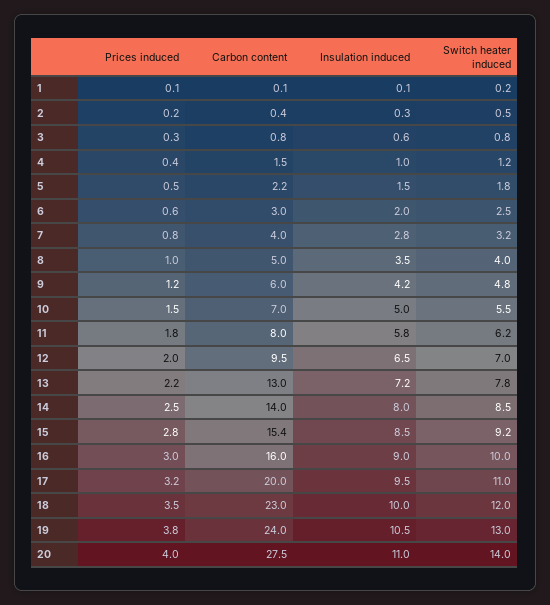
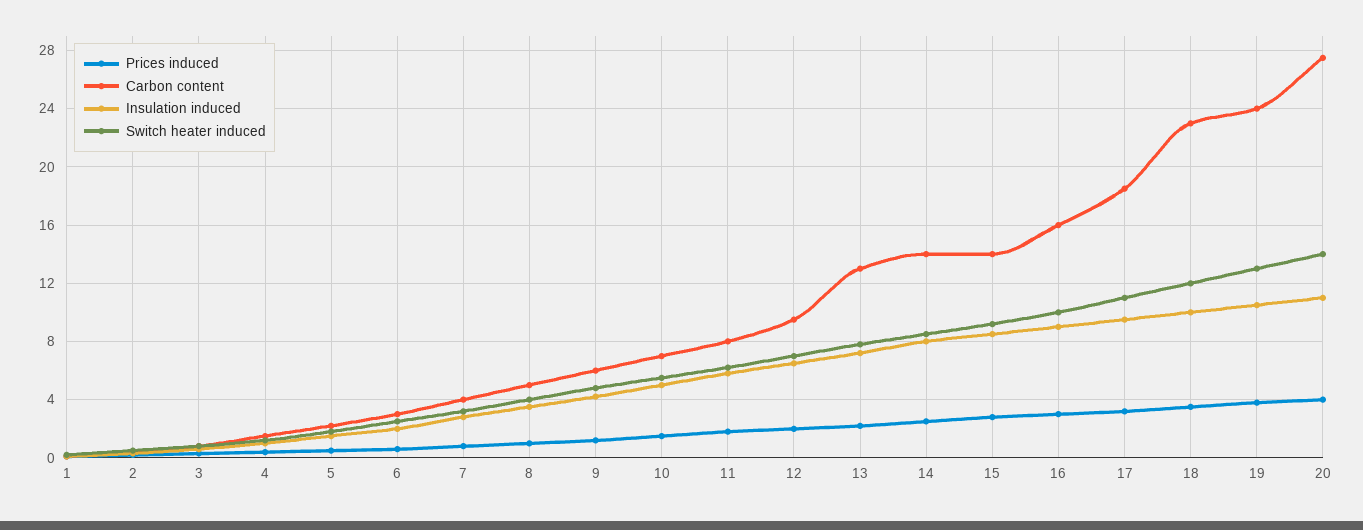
  {
    "Prices induced": {
      "1": 0.1,
      "2": 0.2,
      "3": 0.3,
      "4": 0.4,
      "5": 0.5,
      "6": 0.6,
      "7": 0.8,
      "8": 1,
      "9": 1.2,
      "10": 1.5,
      "11": 1.8,
      "12": 2,
      "13": 2.2,
      "14": 2.5,
      "15": 2.8,
      "16": 3,
      "17": 3.2,
      "18": 3.5,
      "19": 3.8,
      "20": 4
    },
    "Carbon content": {
      "1": 0.1,
      "2": 0.4,
      "3": 0.8,
      "4": 1.5,
      "5": 2.2,
      "6": 3,
      "7": 4,
      "8": 5,
      "9": 6,
      "10": 7,
      "11": 8,
      "12": 9.5,
      "13": 13,
      "14": 14,
-     "15": 15.4,
+     "15": 14,
      "16": 16,
-     "17": 20,
+     "17": 18.5,
      "18": 23,
      "19": 24,
      "20": 27.5
    },
    "Insulation induced": {
      "1": 0.1,
      "2": 0.3,
      "3": 0.6,
      "4": 1,
      "5": 1.5,
      "6": 2,
      "7": 2.8,
      "8": 3.5,
      "9": 4.2,
      "10": 5,
      "11": 5.8,
      "12": 6.5,
      "13": 7.2,
      "14": 8,
      "15": 8.5,
      "16": 9,
      "17": 9.5,
      "18": 10,
      "19": 10.5,
      "20": 11
    },
    "Switch heater induced": {
      "1": 0.2,
      "2": 0.5,
      "3": 0.8,
      "4": 1.2,
      "5": 1.8,
      "6": 2.5,
      "7": 3.2,
      "8": 4,
      "9": 4.8,
      "10": 5.5,
      "11": 6.2,
      "12": 7,
      "13": 7.8,
      "14": 8.5,
      "15": 9.2,
      "16": 10,
      "17": 11,
      "18": 12,
      "19": 13,
      "20": 14
    }
  }

